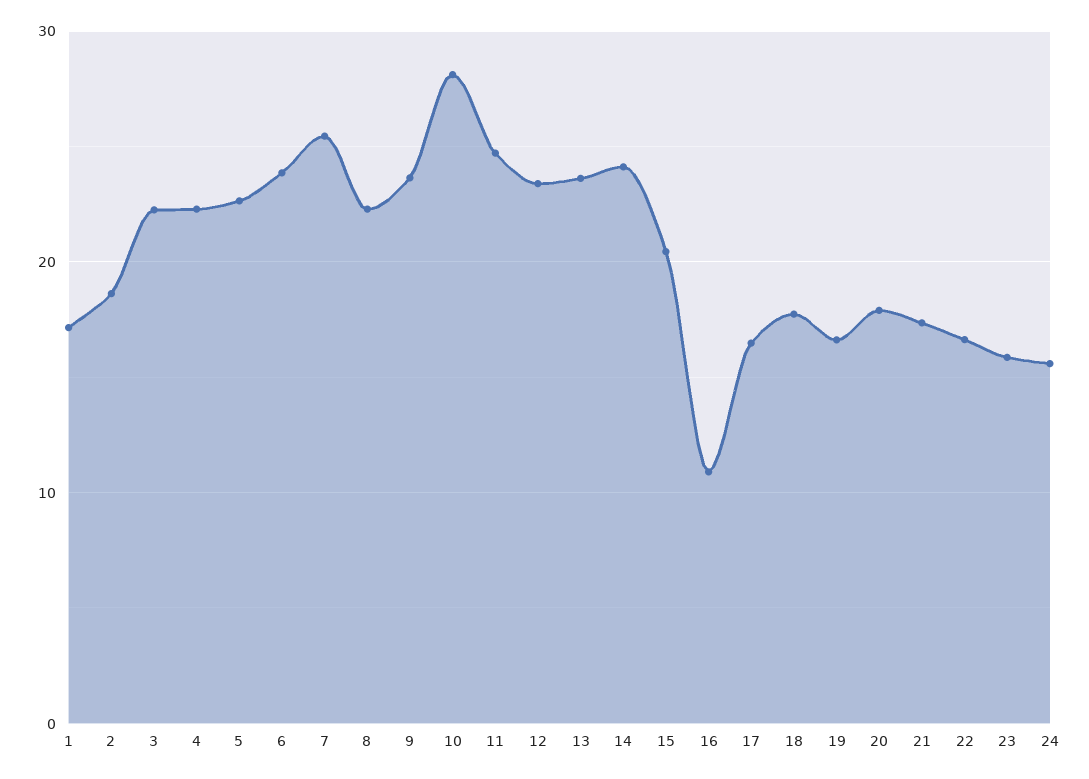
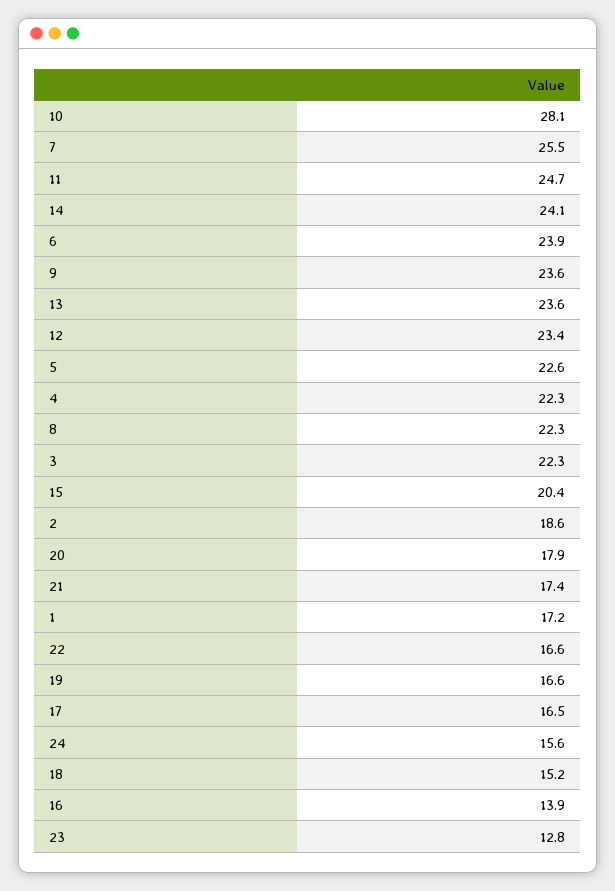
  {
    "1": 17.2,
    "2": 18.6,
    "3": 22.3,
    "4": 22.3,
    "5": 22.6,
    "6": 23.9,
    "7": 25.5,
    "8": 22.3,
    "9": 23.6,
    "10": 28.1,
    "11": 24.7,
    "12": 23.4,
    "13": 23.6,
    "14": 24.1,
    "15": 20.4,
-   "16": 11,
+   "16": 13.9,
    "17": 16.5,
-   "18": 18,
+   "18": 15.2,
    "19": 16.6,
    "20": 17.9,
    "21": 17.4,
    "22": 16.6,
-   "23": 16,
+   "23": 12.8,
    "24": 15.6
  }

